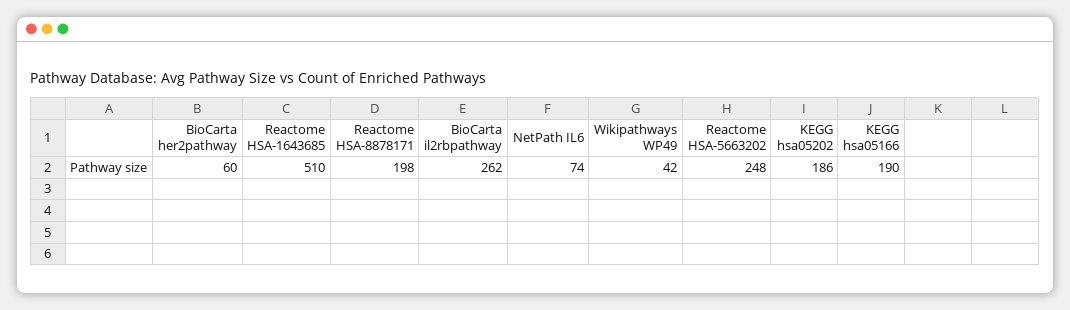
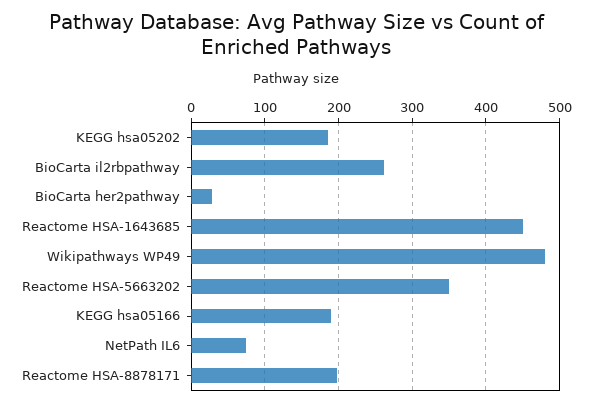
  {
-   "BioCarta her2pathway": 60,
+   "BioCarta her2pathway": 30,
-   "Reactome HSA-1643685": 510,
+   "Reactome HSA-1643685": 450,
    "Reactome HSA-8878171": 198,
    "BioCarta il2rbpathway": 262,
    "NetPath IL6": 74,
-   "Wikipathways WP49": 42,
+   "Wikipathways WP49": 480,
-   "Reactome HSA-5663202": 248,
+   "Reactome HSA-5663202": 350,
    "KEGG hsa05202": 186,
    "KEGG hsa05166": 190
  }

